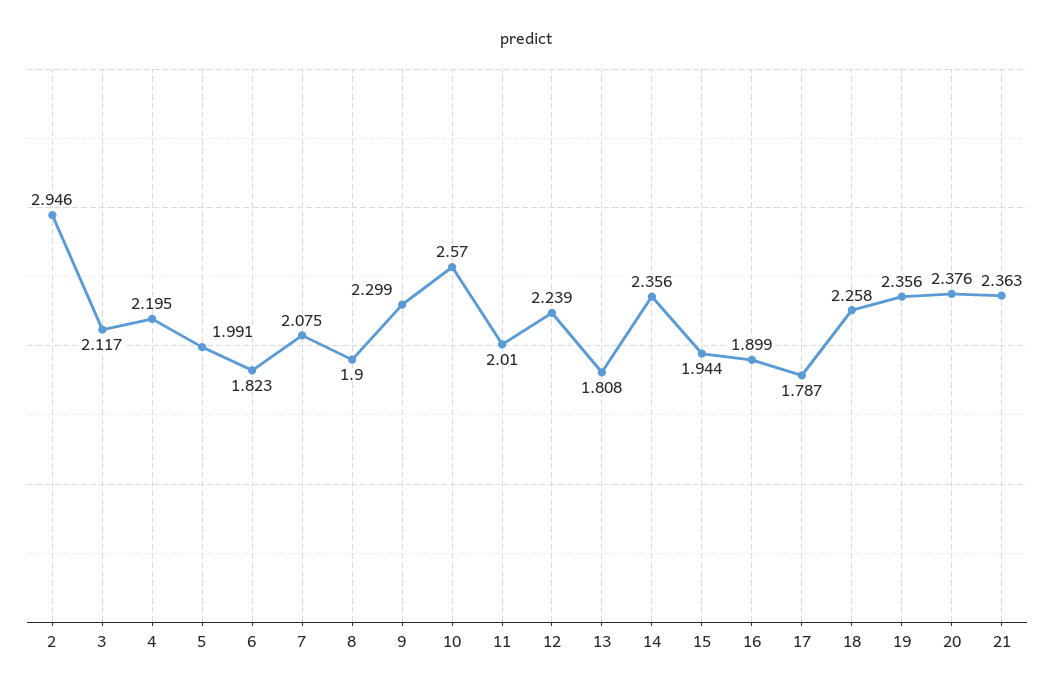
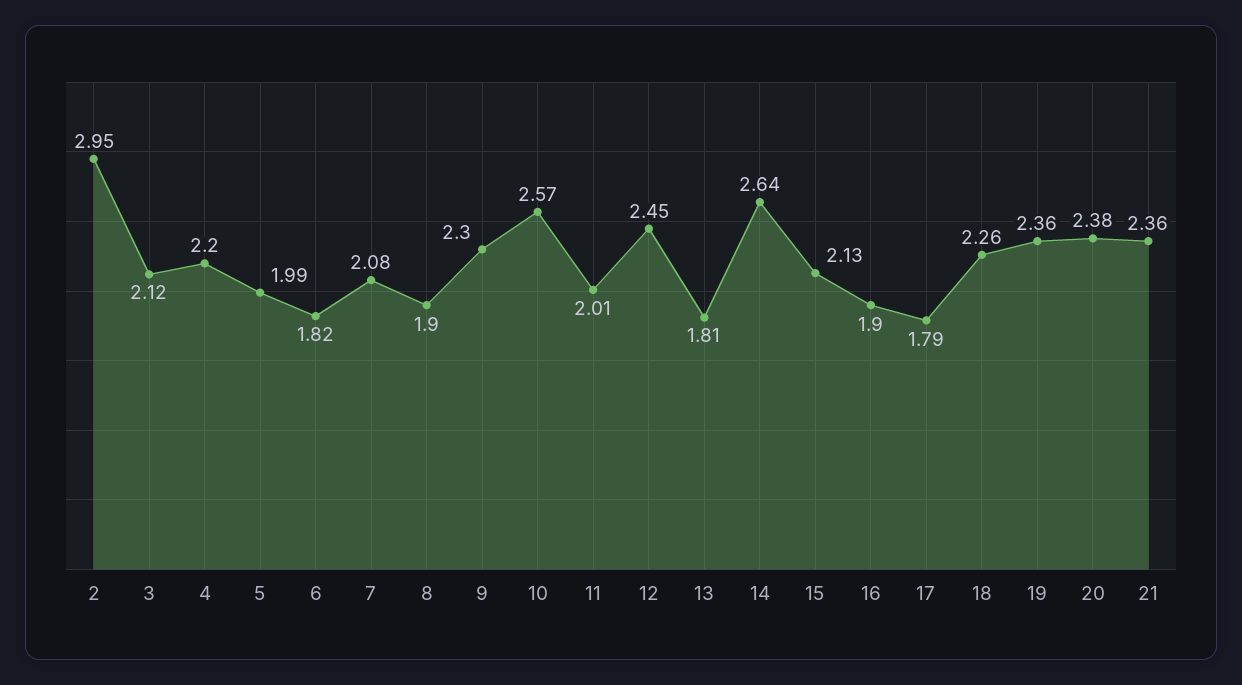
  {
    "2": 2.946,
    "3": 2.117,
    "4": 2.195,
    "5": 1.991,
    "6": 1.823,
    "7": 2.075,
    "8": 1.9,
    "9": 2.299,
    "10": 2.57,
    "11": 2.01,
-   "12": 2.239,
+   "12": 2.45,
    "13": 1.808,
-   "14": 2.356,
+   "14": 2.64,
-   "15": 1.944,
+   "15": 2.13,
    "16": 1.899,
    "17": 1.787,
    "18": 2.258,
    "19": 2.356,
    "20": 2.376,
    "21": 2.363
  }

